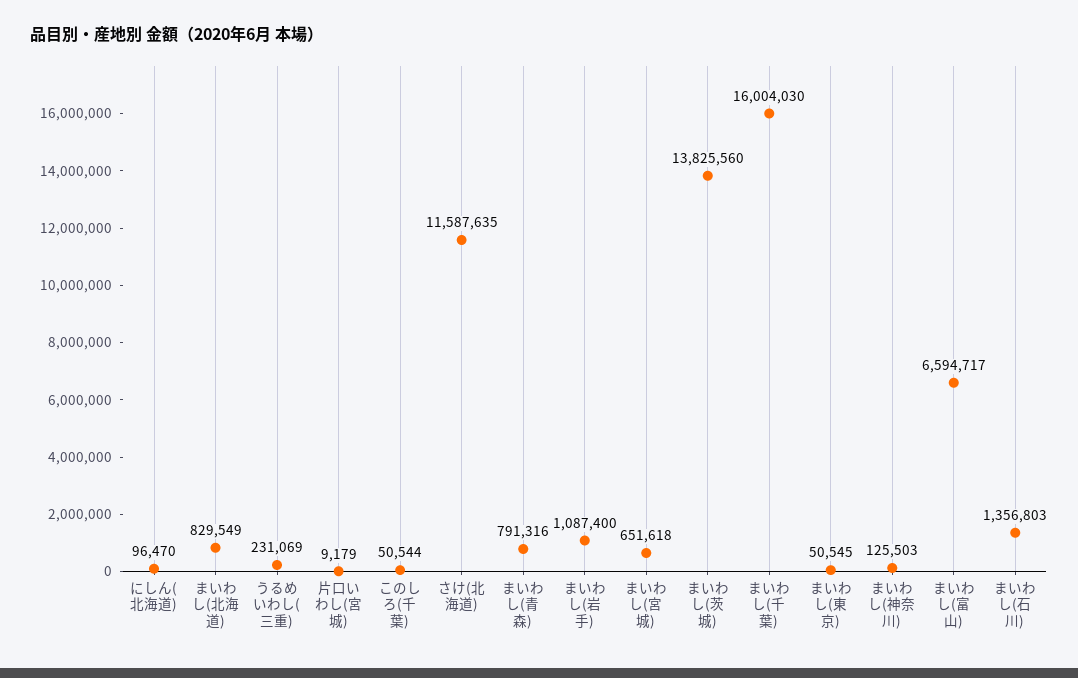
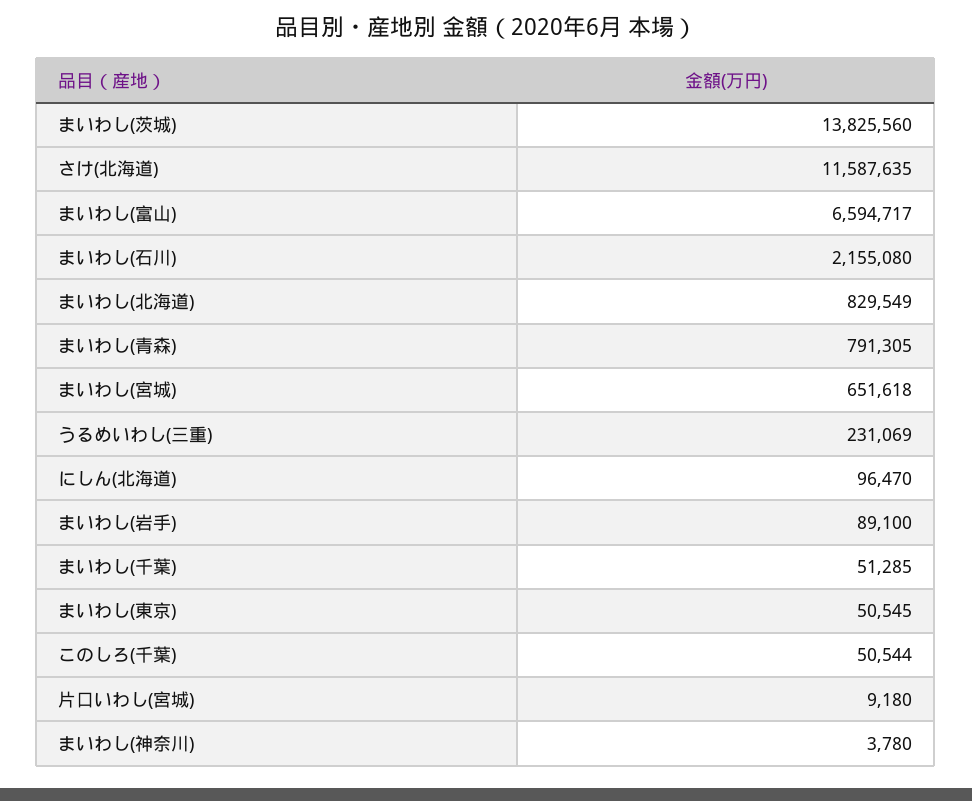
  {
    "にしん(北海道)": 96470,
    "まいわし(北海道)": 829549,
    "うるめいわし(三重)": 231069,
-   "片口いわし(宮城)": 9179,
+   "片口いわし(宮城)": 9180,
    "このしろ(千葉)": 50544,
    "さけ(北海道)": 11587635,
-   "まいわし(青森)": 791316,
+   "まいわし(青森)": 791305,
-   "まいわし(岩手)": 1087400,
+   "まいわし(岩手)": 89100,
    "まいわし(宮城)": 651618,
    "まいわし(茨城)": 13825560,
-   "まいわし(千葉)": 16004030,
+   "まいわし(千葉)": 51285,
    "まいわし(東京)": 50545,
-   "まいわし(神奈川)": 125503,
+   "まいわし(神奈川)": 3780,
    "まいわし(富山)": 6594717,
-   "まいわし(石川)": 1356803
+   "まいわし(石川)": 2155080
  }

